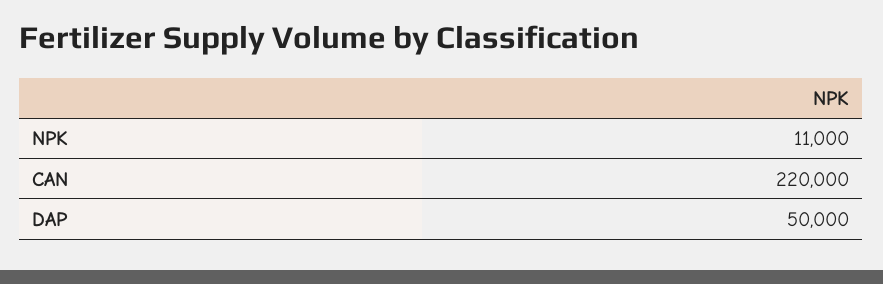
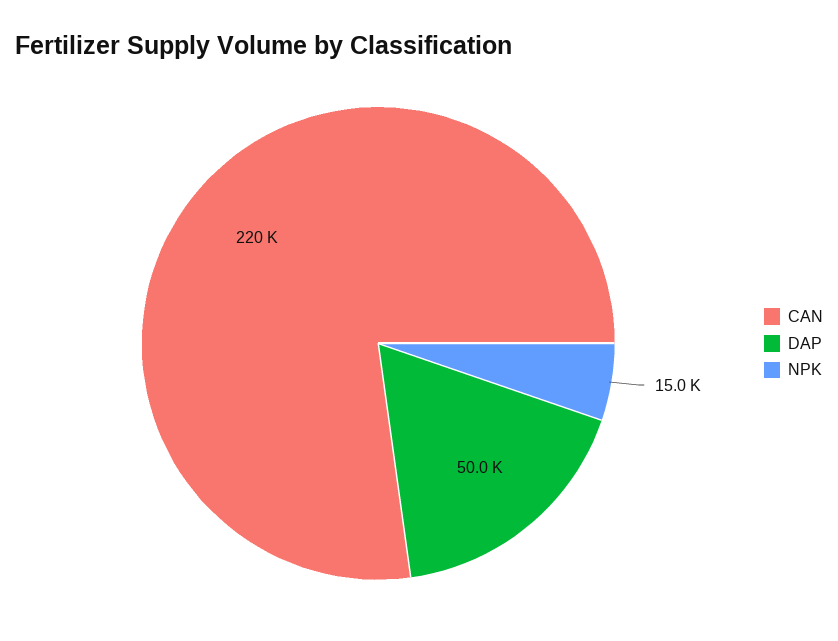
  {
-   "NPK": 11000,
+   "NPK": 15000,
    "CAN": 220000,
    "DAP": 50000
  }

